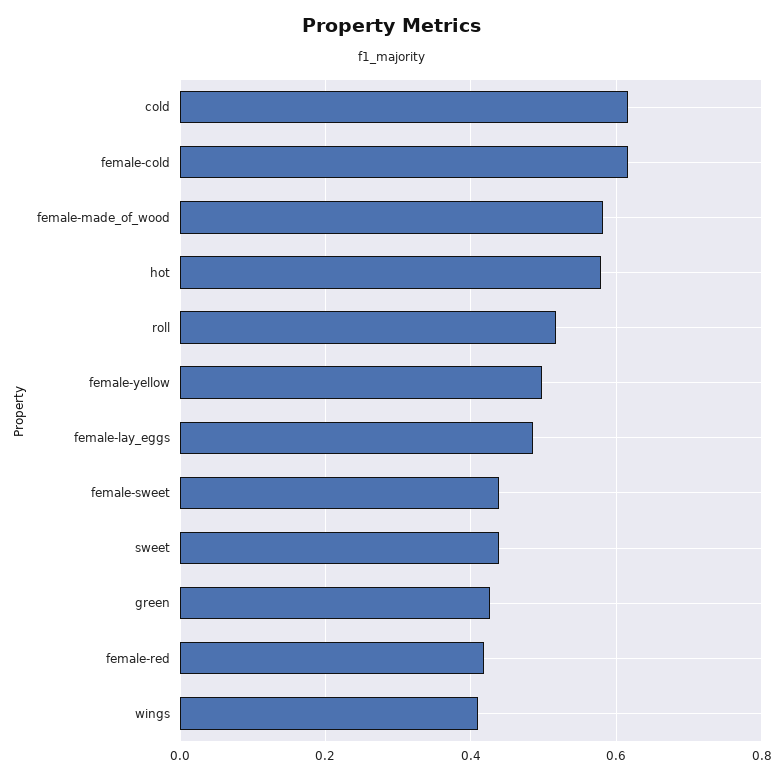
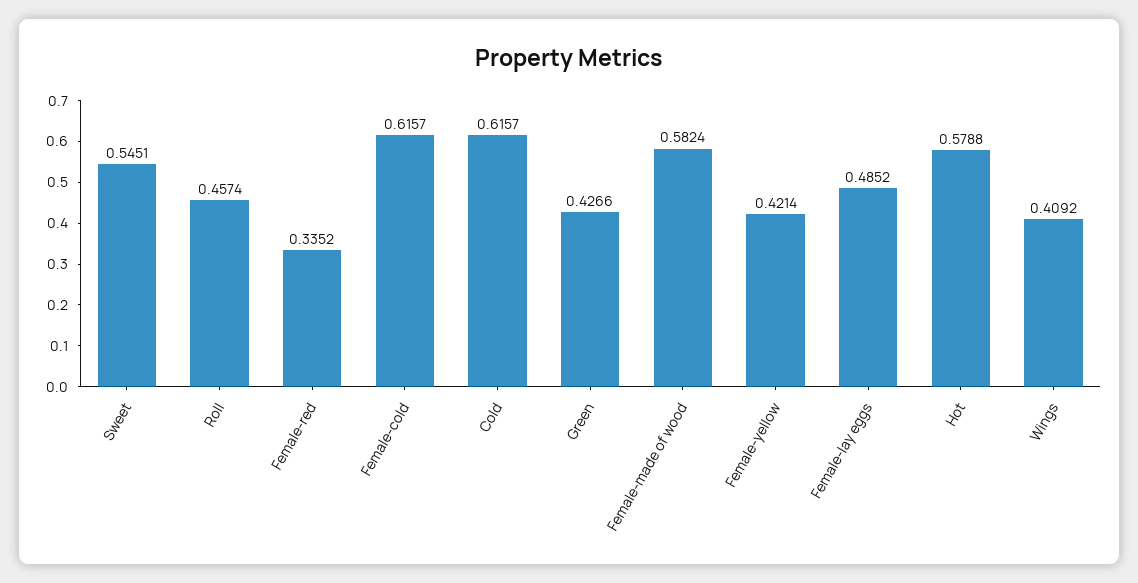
  {
    "cold": 0.6157,
    "female-cold": 0.6157,
    "female-made_of_wood": 0.5824,
    "hot": 0.5788,
-   "roll": 0.52,
+   "roll": 0.4574,
-   "female-yellow": 0.5,
+   "female-yellow": 0.4214,
    "female-lay_eggs": 0.4852,
-   "female-sweet": 0.44,
-   "sweet": 0.44,
+   "sweet": 0.5451,
    "green": 0.4266,
-   "female-red": 0.42,
+   "female-red": 0.3352,
    "wings": 0.4092
  }

